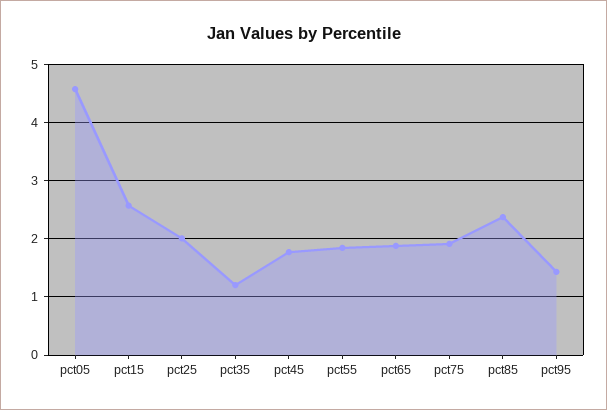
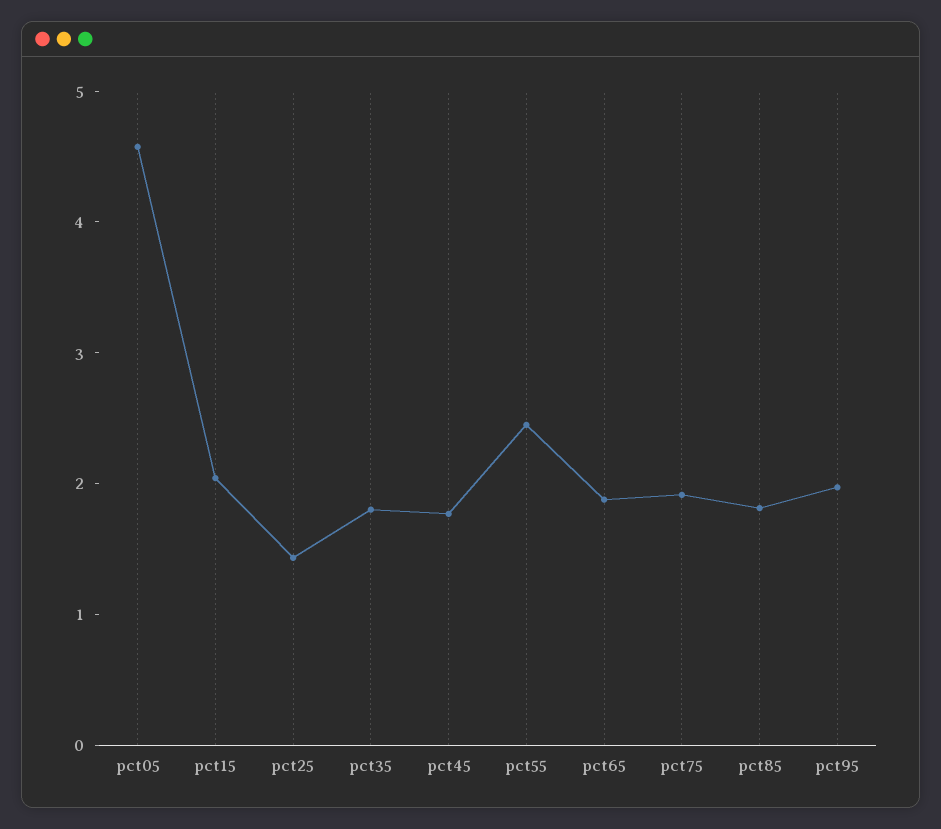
  {
    "pct05": 4.6,
-   "pct15": 2.6,
+   "pct15": 2,
-   "pct25": 2,
+   "pct25": 1.4,
-   "pct35": 1.2,
+   "pct35": 1.8,
    "pct45": 1.8,
-   "pct55": 1.8,
+   "pct55": 2.4,
    "pct65": 1.8,
    "pct75": 2,
-   "pct85": 2.4,
+   "pct85": 1.8,
-   "pct95": 1.4
+   "pct95": 2
  }

